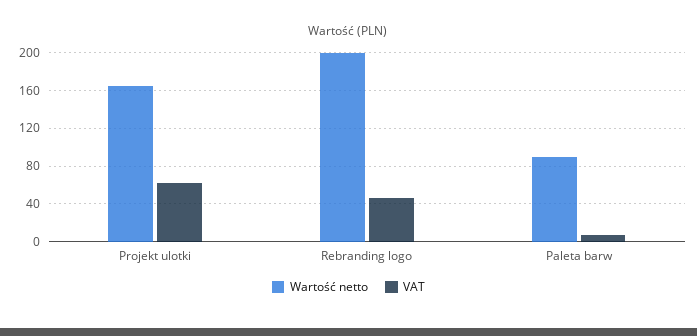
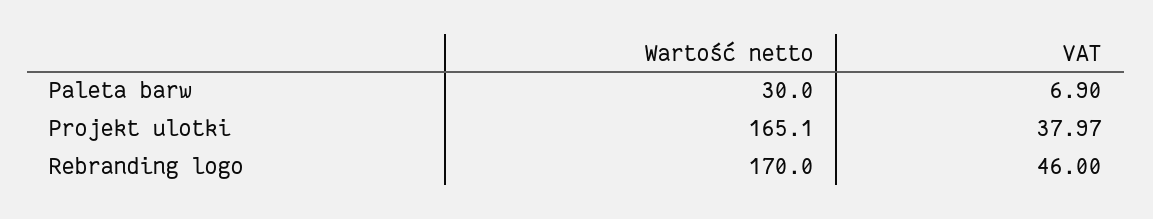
  {
    "Wartość netto": {
      "Projekt ulotki": 165.1,
-     "Rebranding logo": 200,
+     "Rebranding logo": 170,
-     "Paleta barw": 90
+     "Paleta barw": 30
    },
    "VAT": {
-     "Projekt ulotki": 60,
+     "Projekt ulotki": 37.97,
      "Rebranding logo": 46,
      "Paleta barw": 6.9
    }
  }

